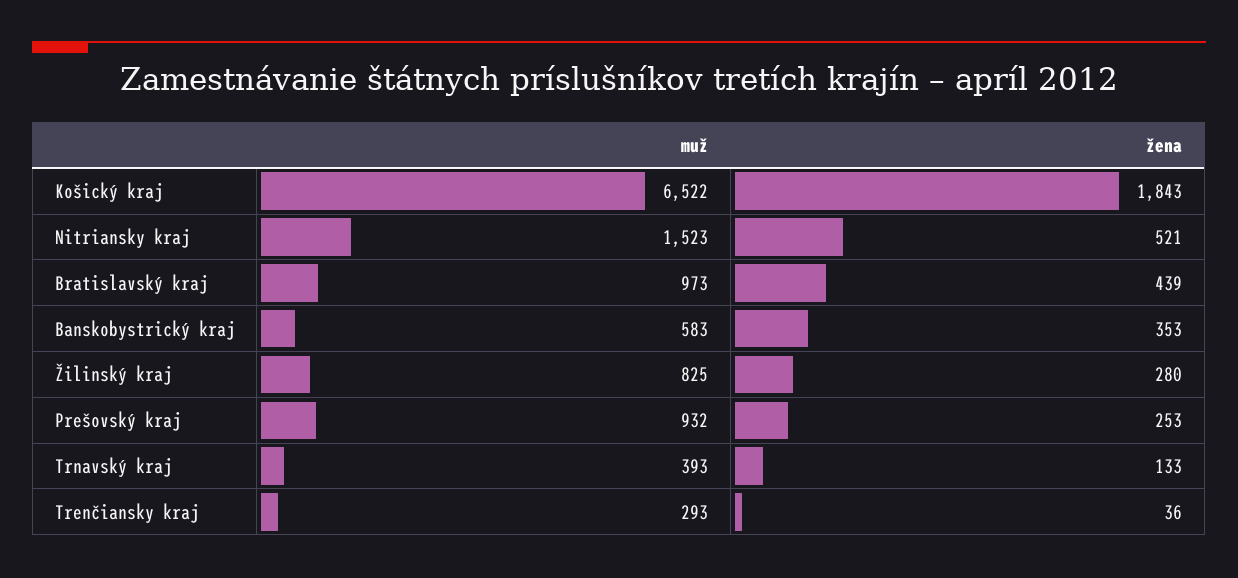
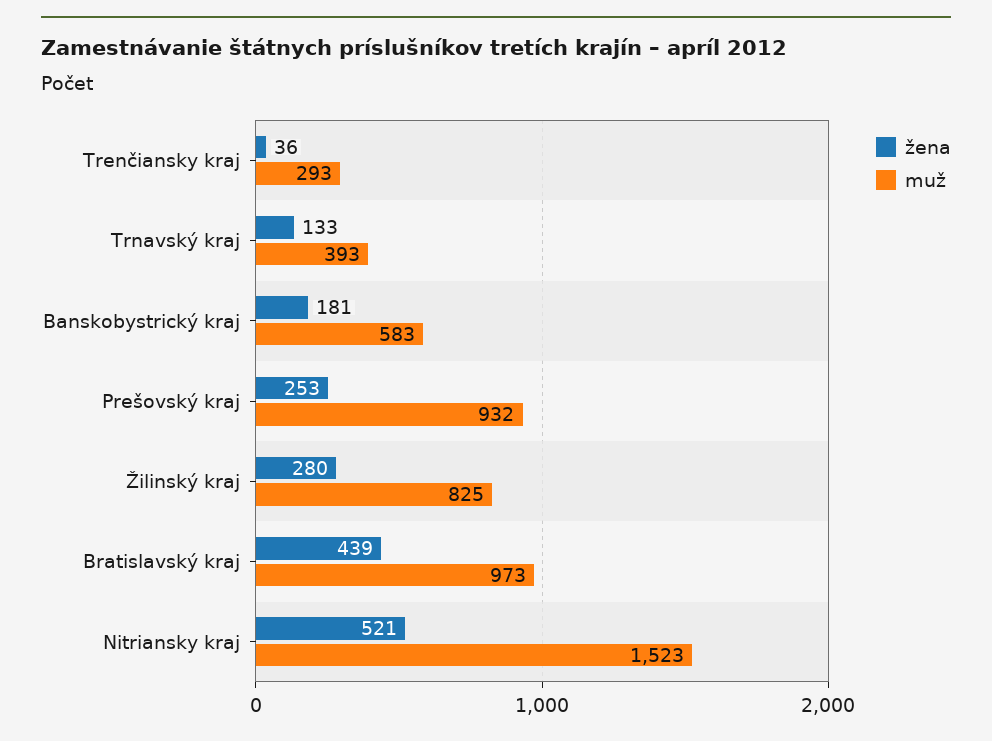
  {
    "muž": {
-     "Košický kraj": 6522,
      "Nitriansky kraj": 1523,
      "Bratislavský kraj": 973,
      "Banskobystrický kraj": 583,
      "Žilinský kraj": 825,
      "Prešovský kraj": 932,
      "Trnavský kraj": 393,
      "Trenčiansky kraj": 293
    },
    "žena": {
-     "Košický kraj": 1843,
      "Nitriansky kraj": 521,
      "Bratislavský kraj": 439,
-     "Banskobystrický kraj": 353,
+     "Banskobystrický kraj": 181,
      "Žilinský kraj": 280,
      "Prešovský kraj": 253,
      "Trnavský kraj": 133,
      "Trenčiansky kraj": 36
    }
  }

